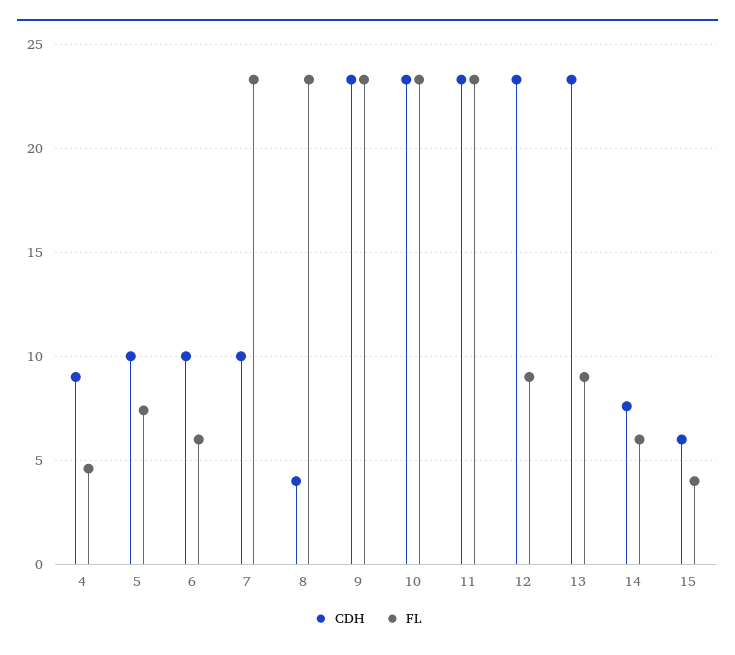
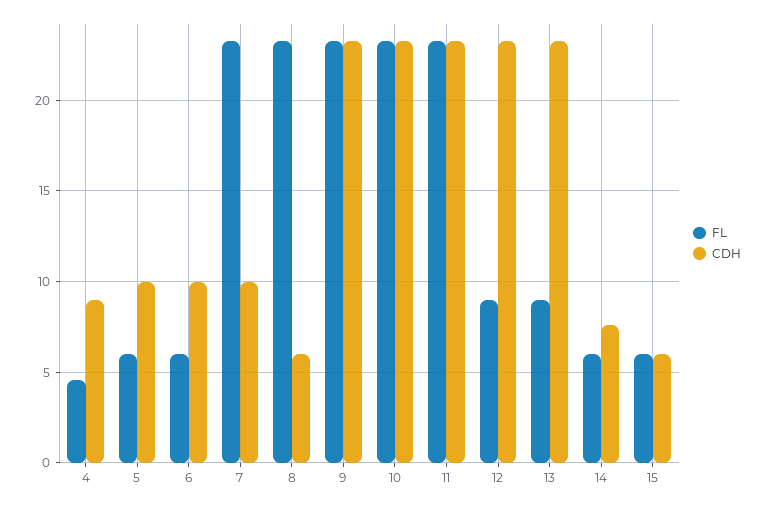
  {
    "CDH": {
      "4": 9,
      "5": 10,
      "6": 10,
      "7": 10,
-     "8": 4,
+     "8": 6,
      "9": 23.5,
      "10": 23.5,
      "11": 23.5,
      "12": 23.5,
      "13": 23.5,
      "14": 7.5,
      "15": 6
    },
    "FL": {
      "4": 4.5,
-     "5": 7.5,
+     "5": 6,
      "6": 6,
      "7": 23.5,
      "8": 23.5,
      "9": 23.5,
      "10": 23.5,
      "11": 23.5,
      "12": 9,
      "13": 9,
      "14": 6,
-     "15": 4
+     "15": 6
    }
  }

